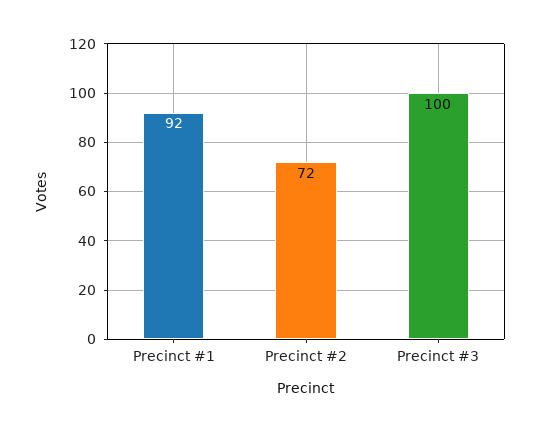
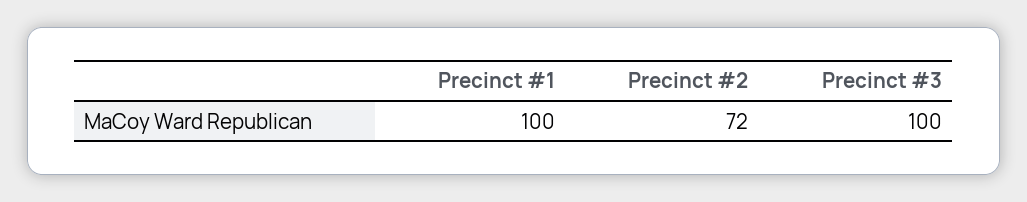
  {
-   "Precinct #1": 92,
+   "Precinct #1": 100,
    "Precinct #2": 72,
    "Precinct #3": 100
  }

